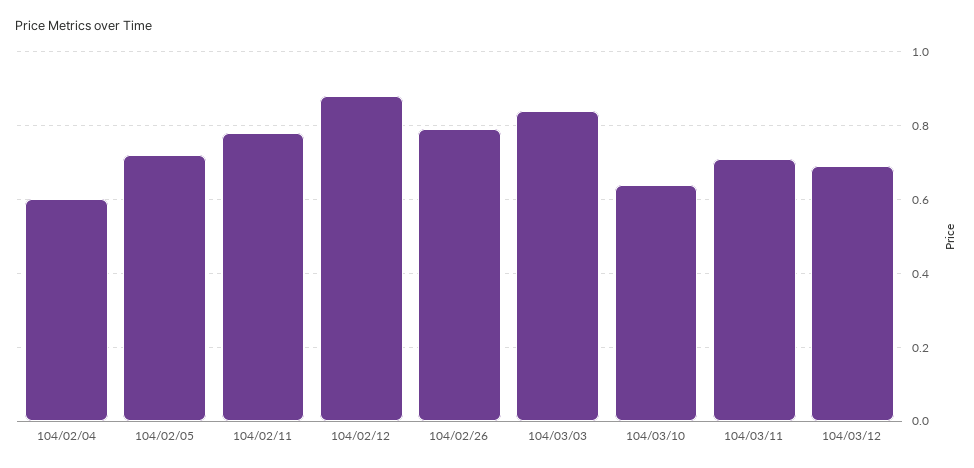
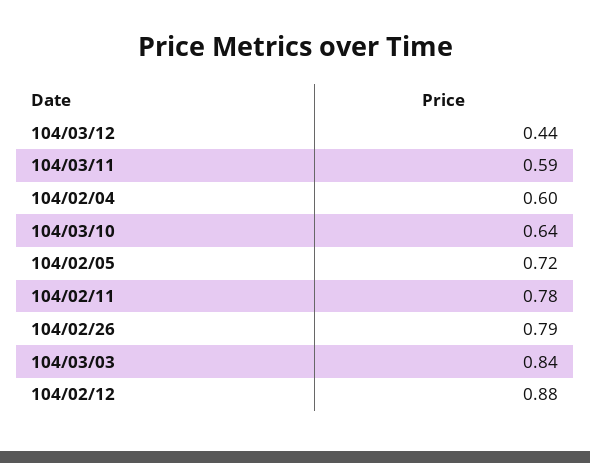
  {
    "104/02/04": 0.6,
    "104/02/05": 0.72,
    "104/02/11": 0.78,
    "104/02/12": 0.88,
    "104/02/26": 0.79,
    "104/03/03": 0.84,
    "104/03/10": 0.64,
-   "104/03/11": 0.7,
+   "104/03/11": 0.59,
-   "104/03/12": 0.7
+   "104/03/12": 0.44
  }

